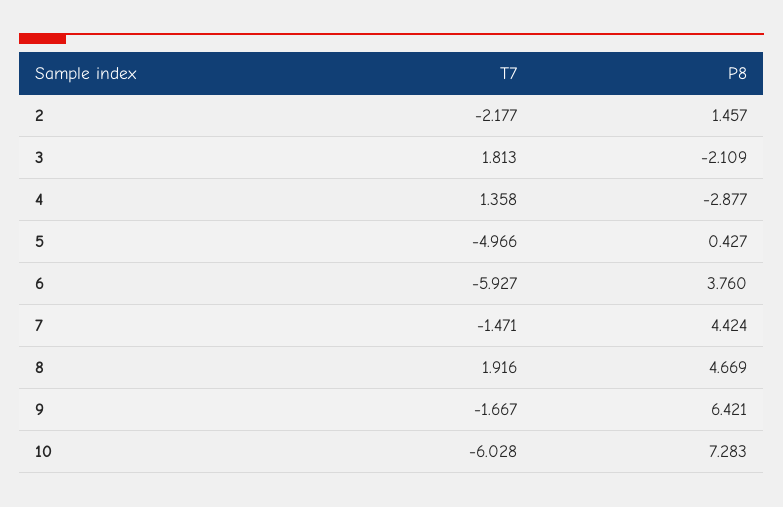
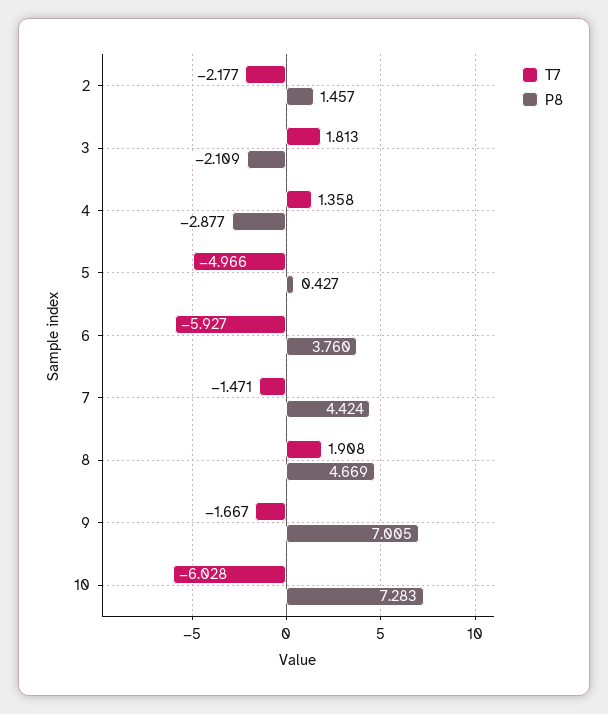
  {
    "T7": {
      "2": -2.177,
      "3": 1.813,
      "4": 1.358,
      "5": -4.966,
      "6": -5.927,
      "7": -1.471,
-     "8": 1.916,
+     "8": 1.908,
      "9": -1.667,
      "10": -6.028
    },
    "P8": {
      "2": 1.457,
      "3": -2.109,
      "4": -2.877,
      "5": 0.427,
      "6": 3.76,
      "7": 4.424,
      "8": 4.669,
-     "9": 6.421,
+     "9": 7.005,
      "10": 7.283
    }
  }

